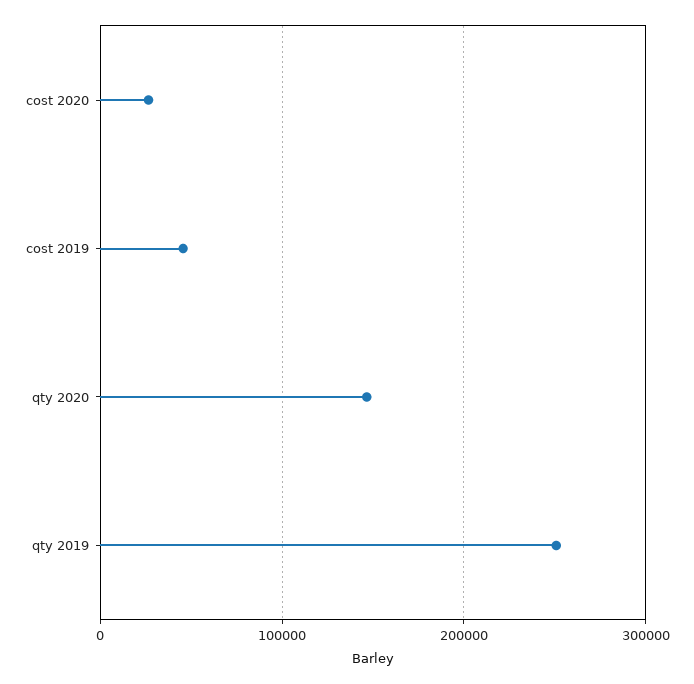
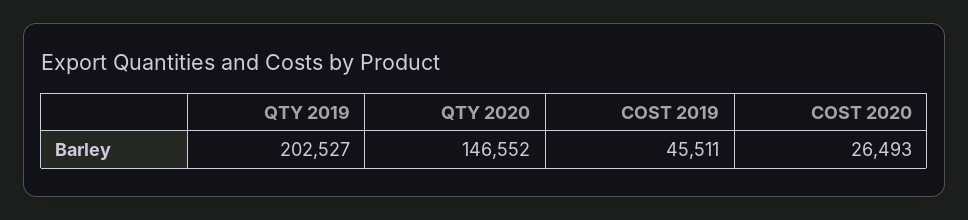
  {
    "cost 2020": 26493,
    "cost 2019": 45511,
    "qty 2020": 146552,
-   "qty 2019": 250000
+   "qty 2019": 202527
  }

